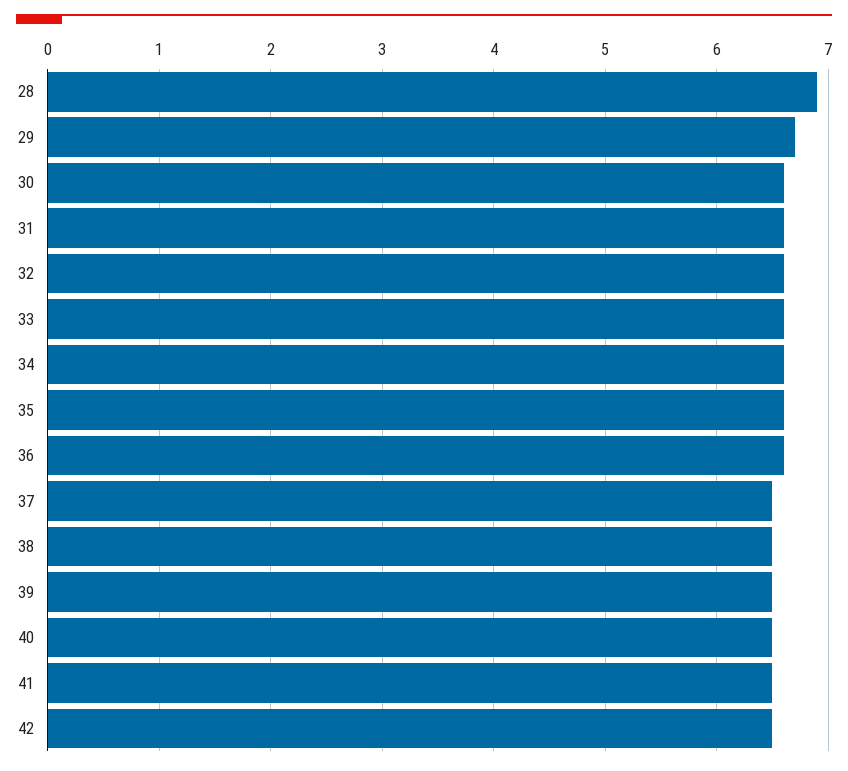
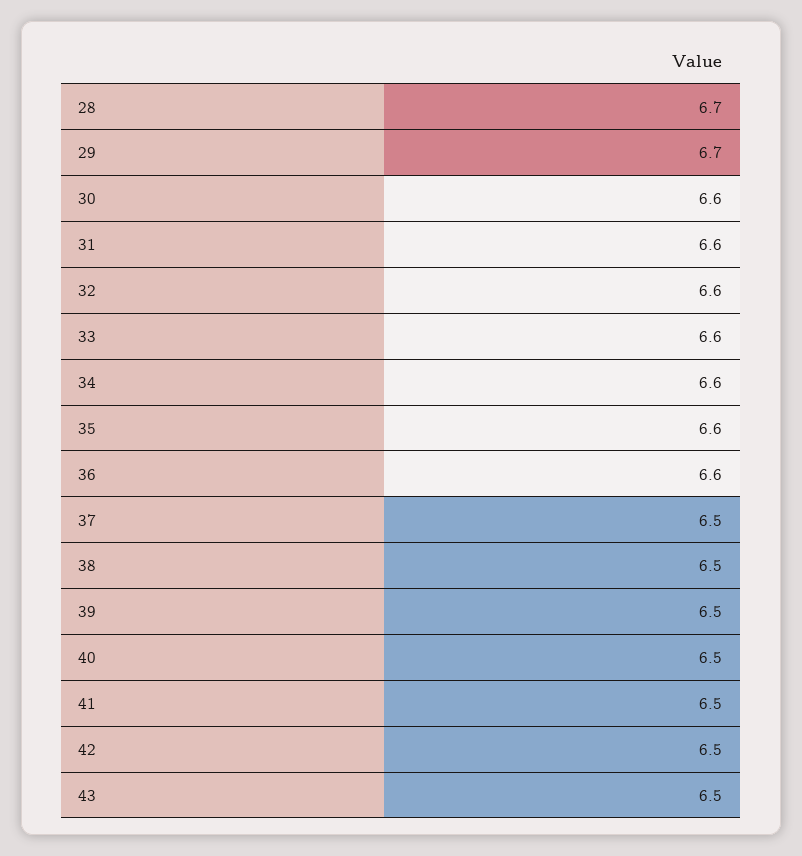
  {
-   "28": 6.9,
+   "28": 6.7,
    "29": 6.7,
    "30": 6.6,
    "31": 6.6,
    "32": 6.6,
    "33": 6.6,
    "34": 6.6,
    "35": 6.6,
    "36": 6.6,
    "37": 6.5,
    "38": 6.5,
    "39": 6.5,
    "40": 6.5,
    "41": 6.5,
-   "42": 6.5
+   "42": 6.5,
+   "43": 6.5
  }

